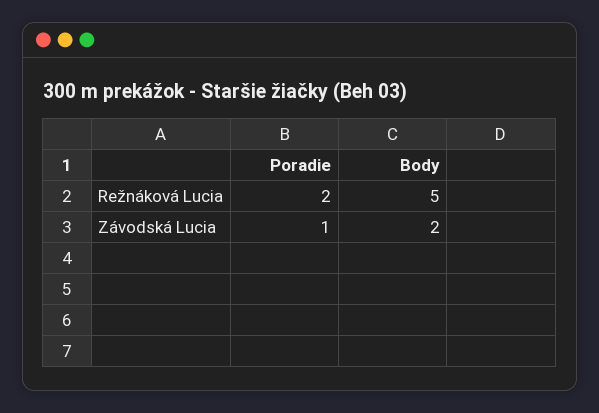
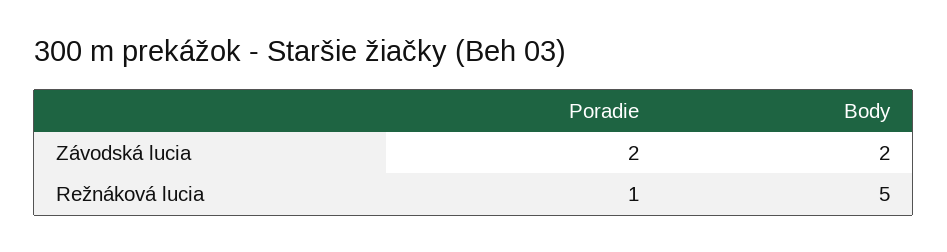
  {
    "Poradie": {
-     "Režnáková Lucia": 2,
+     "Režnáková Lucia": 1,
-     "Závodská Lucia": 1
+     "Závodská Lucia": 2
    },
    "Body": {
      "Režnáková Lucia": 5,
      "Závodská Lucia": 2
    }
  }

